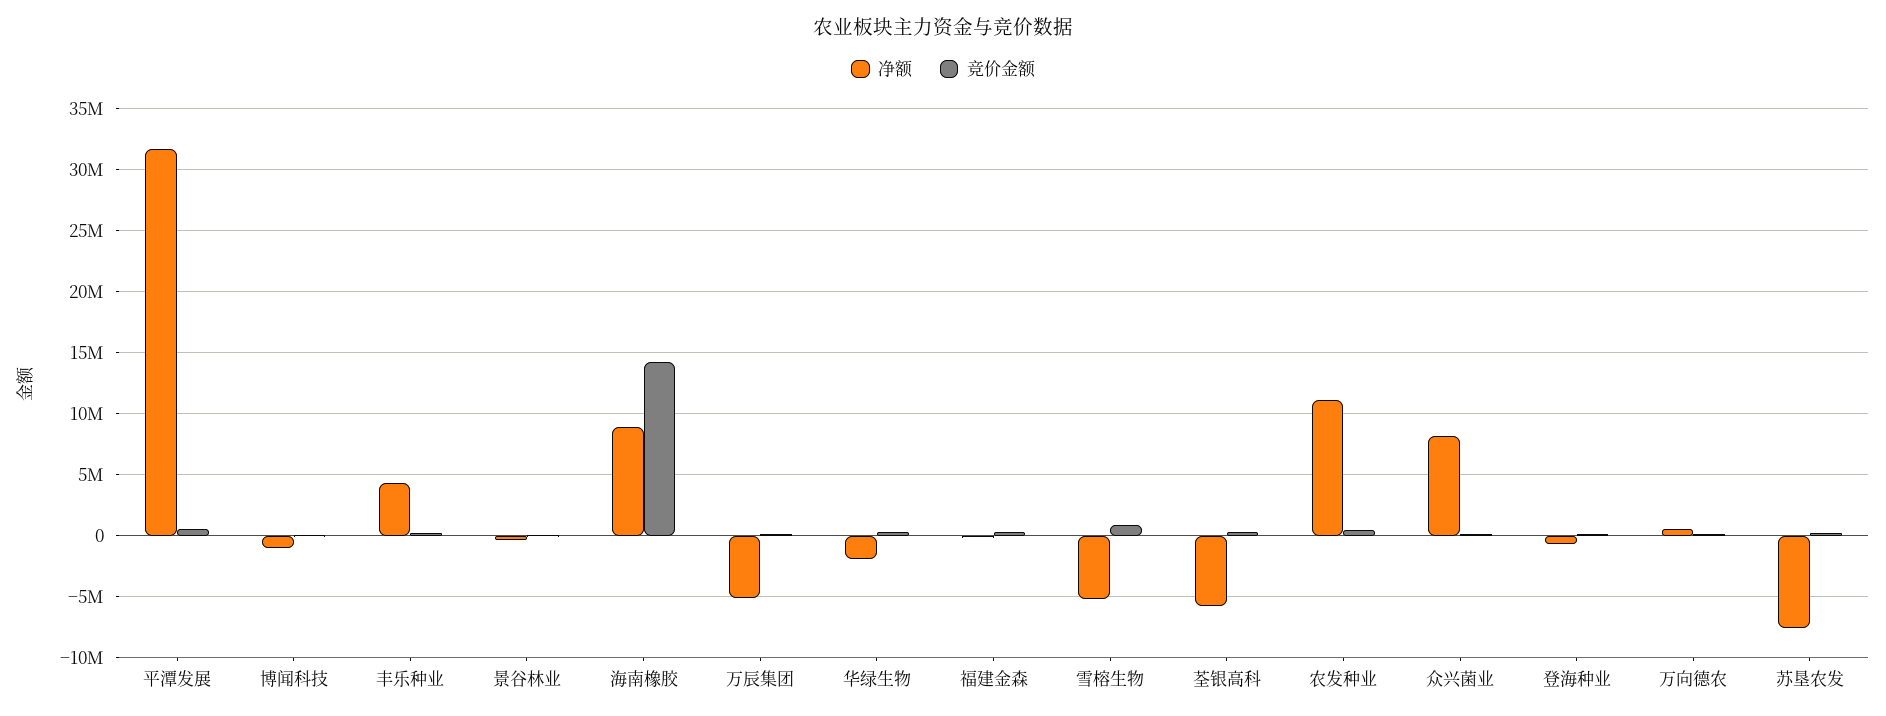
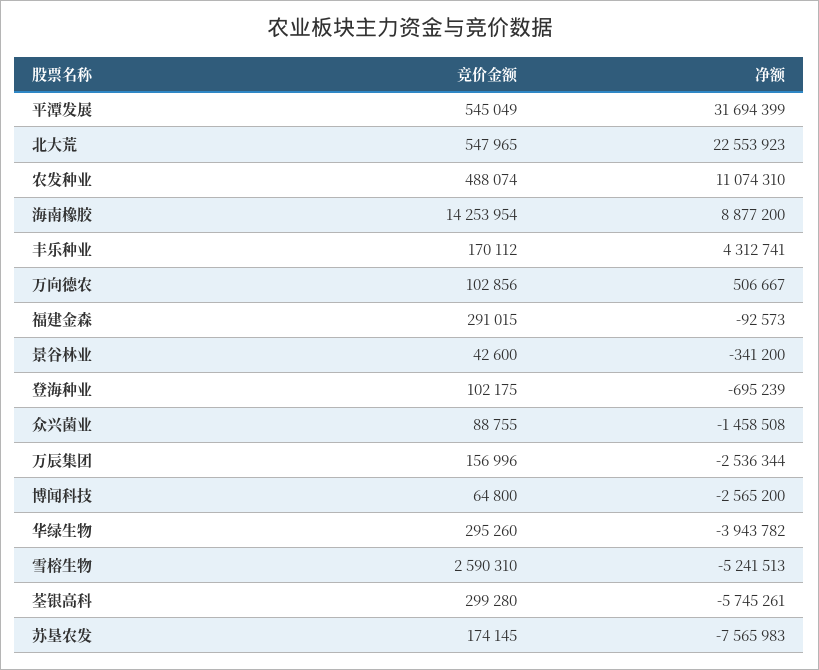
  {
    "净额": {
      "平潭发展": 31694399,
-     "博闻科技": -1000000,
+     "博闻科技": -2565200,
      "丰乐种业": 4312741,
      "景谷林业": -341200,
      "海南橡胶": 8877200,
-     "万辰集团": -5000000,
+     "万辰集团": -2536344,
-     "华绿生物": -2000000,
+     "华绿生物": -3943782,
      "福建金森": -92573,
      "雪榕生物": -5241513,
      "荃银高科": -5745261,
      "农发种业": 11074310,
-     "众兴菌业": 8000000,
+     "众兴菌业": -1458508,
      "登海种业": -695239,
      "万向德农": 506667,
-     "苏垦农发": -7565983
+     "苏垦农发": -7565983,
+     "北大荒": 22553923
    },
    "竞价金额": {
      "平潭发展": 545049,
      "博闻科技": 64800,
      "丰乐种业": 170112,
      "景谷林业": 42600,
      "海南橡胶": 14253954,
      "万辰集团": 156996,
      "华绿生物": 295260,
      "福建金森": 291015,
-     "雪榕生物": 1000000,
+     "雪榕生物": 2590310,
      "荃银高科": 299280,
      "农发种业": 488074,
      "众兴菌业": 88755,
      "登海种业": 102175,
      "万向德农": 102856,
-     "苏垦农发": 174145
+     "苏垦农发": 174145,
+     "北大荒": 547965
    }
  }

